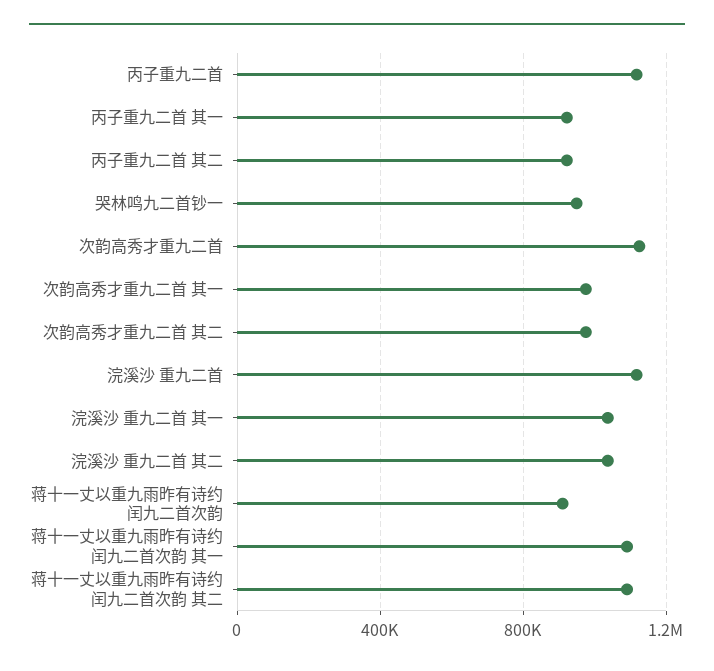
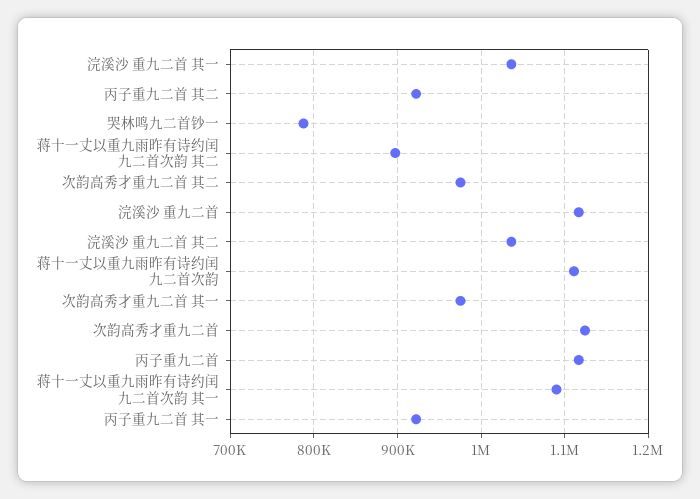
  {
    "丙子重九二首": 1120000,
    "丙子重九二首 其一": 920000,
    "丙子重九二首 其二": 920000,
-   "哭林鸣九二首钞一": 950000,
+   "哭林鸣九二首钞一": 790000,
    "次韵高秀才重九二首": 1120000,
    "次韵高秀才重九二首 其一": 980000,
    "次韵高秀才重九二首 其二": 980000,
    "浣溪沙 重九二首": 1120000,
    "浣溪沙 重九二首 其一": 1040000,
    "浣溪沙 重九二首 其二": 1040000,
-   "蒋十一丈以重九雨昨有诗约闰九二首次韵": 900000,
+   "蒋十一丈以重九雨昨有诗约闰九二首次韵": 1110000,
    "蒋十一丈以重九雨昨有诗约闰九二首次韵 其一": 1090000,
-   "蒋十一丈以重九雨昨有诗约闰九二首次韵 其二": 1100000
+   "蒋十一丈以重九雨昨有诗约闰九二首次韵 其二": 900000
  }

